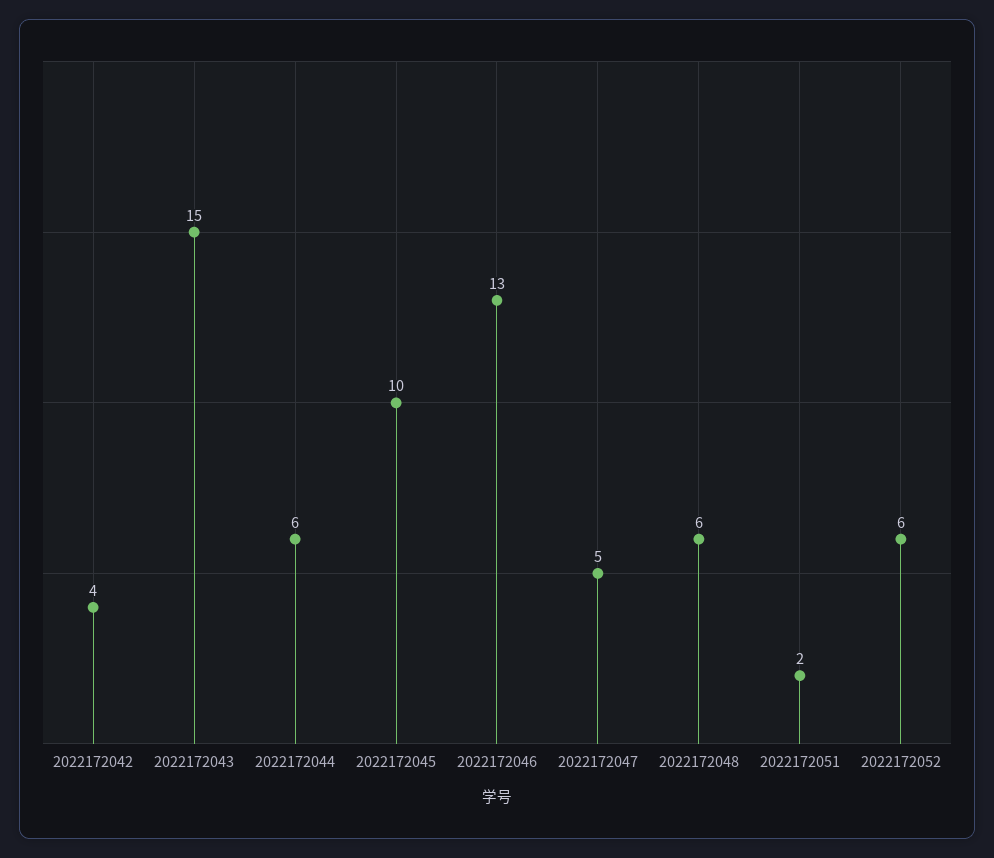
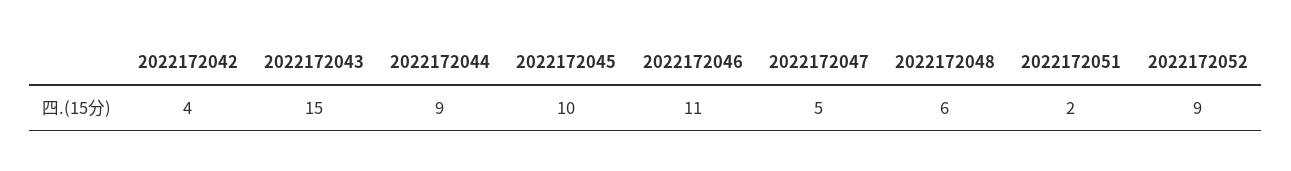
  {
    "2022172042": 4,
    "2022172043": 15,
-   "2022172044": 6,
+   "2022172044": 9,
    "2022172045": 10,
-   "2022172046": 13,
+   "2022172046": 11,
    "2022172047": 5,
    "2022172048": 6,
    "2022172051": 2,
-   "2022172052": 6
+   "2022172052": 9
  }

